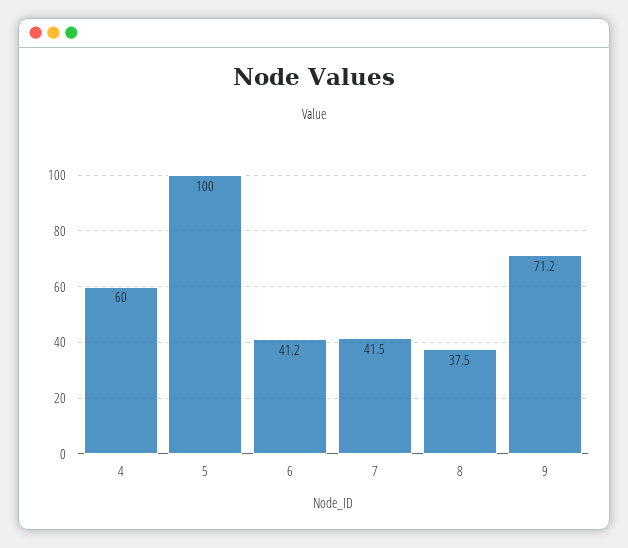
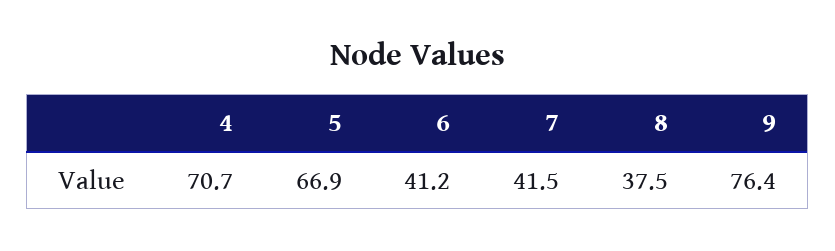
  {
-   "4": 60,
+   "4": 70.7,
-   "5": 100,
+   "5": 66.9,
    "6": 41.2,
    "7": 41.5,
    "8": 37.5,
-   "9": 71.2
+   "9": 76.4
  }

